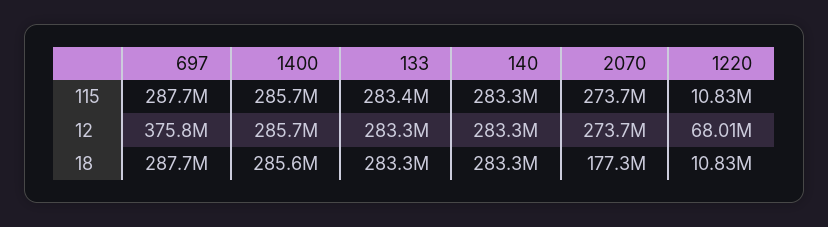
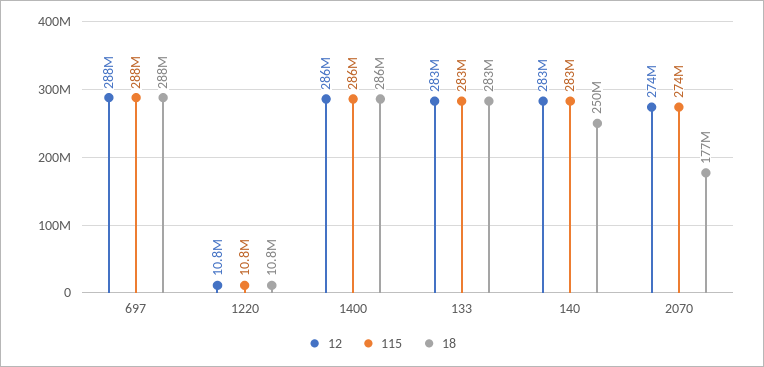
  {
    "115": {
      "697": 287700000,
      "1400": 285700000,
      "133": 283400000,
      "140": 283300000,
      "2070": 273700000,
      "1220": 10830000
    },
    "12": {
-     "697": 375800000,
+     "697": 288000000,
      "1400": 285700000,
      "133": 283300000,
      "140": 283300000,
      "2070": 273700000,
-     "1220": 68010000
+     "1220": 10800000
    },
    "18": {
      "697": 287700000,
      "1400": 285600000,
      "133": 283300000,
-     "140": 283300000,
+     "140": 250000000,
      "2070": 177300000,
      "1220": 10830000
    }
  }

